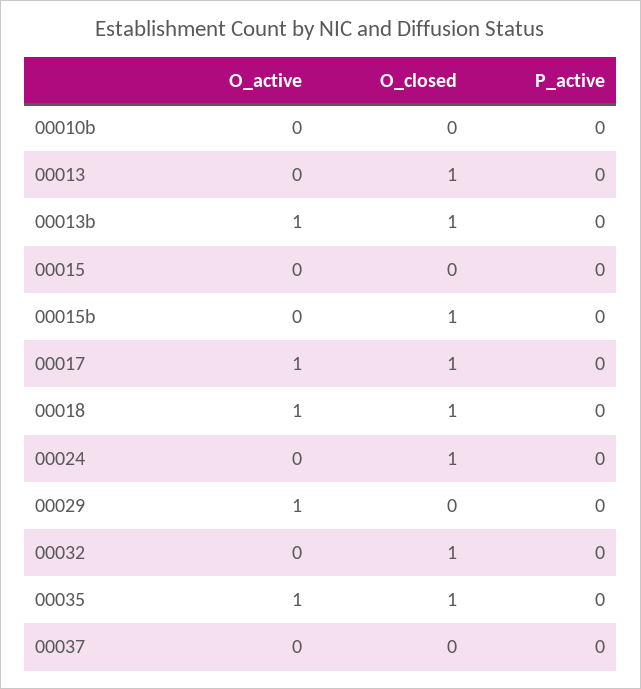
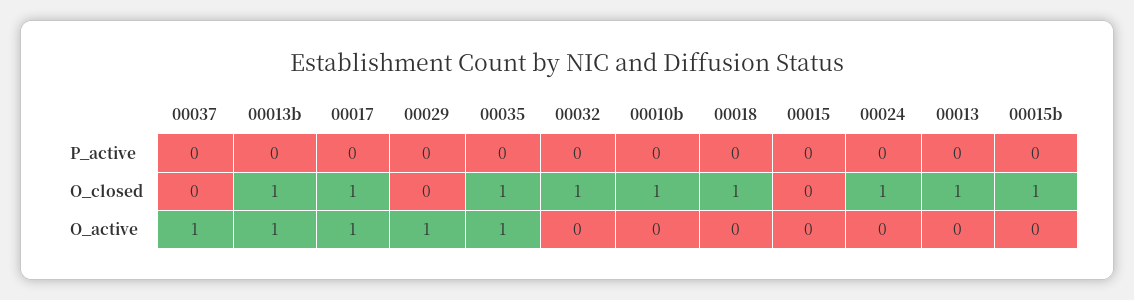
  {
    "O_active": {
      "00010b": 0,
      "00013": 0,
      "00013b": 1,
      "00015": 0,
      "00015b": 0,
      "00017": 1,
-     "00018": 1,
+     "00018": 0,
      "00024": 0,
      "00029": 1,
      "00032": 0,
      "00035": 1,
-     "00037": 0
+     "00037": 1
    },
    "O_closed": {
-     "00010b": 0,
+     "00010b": 1,
      "00013": 1,
      "00013b": 1,
      "00015": 0,
      "00015b": 1,
      "00017": 1,
      "00018": 1,
      "00024": 1,
      "00029": 0,
      "00032": 1,
      "00035": 1,
      "00037": 0
    },
    "P_active": {
      "00010b": 0,
      "00013": 0,
      "00013b": 0,
      "00015": 0,
      "00015b": 0,
      "00017": 0,
      "00018": 0,
      "00024": 0,
      "00029": 0,
      "00032": 0,
      "00035": 0,
      "00037": 0
    }
  }

